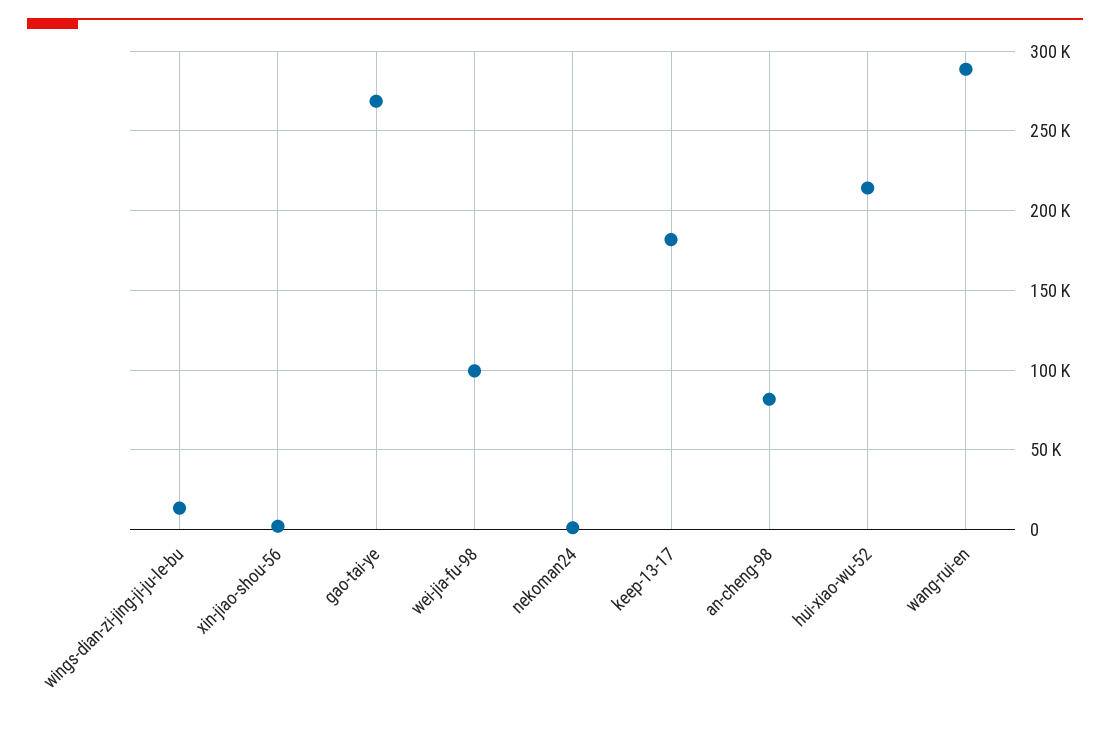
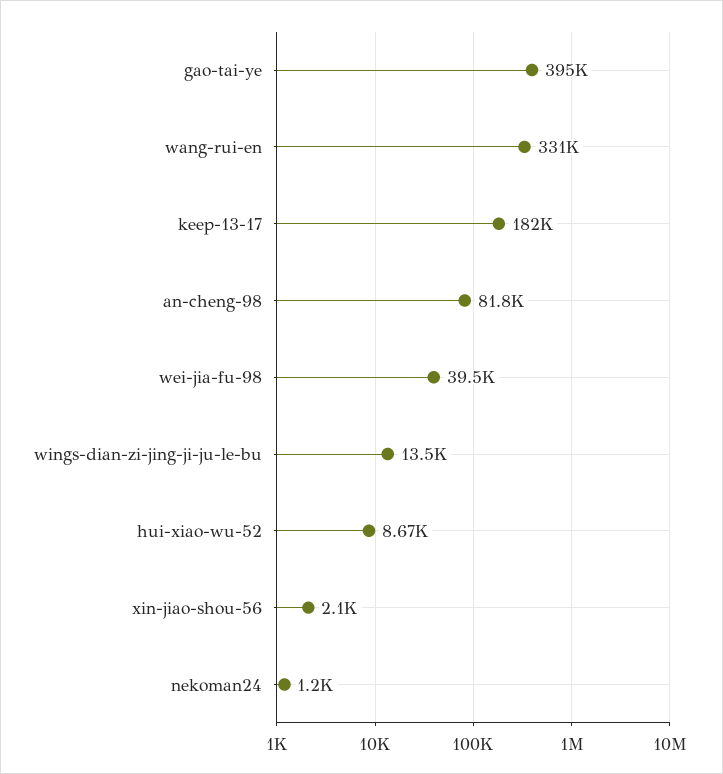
  {
    "wings-dian-zi-jing-ji-ju-le-bu": 13500,
    "xin-jiao-shou-56": 2100,
-   "gao-tai-ye": 270000,
+   "gao-tai-ye": 395000,
-   "wei-jia-fu-98": 100000,
+   "wei-jia-fu-98": 39500,
    "nekoman24": 1200,
    "keep-13-17": 182000,
    "an-cheng-98": 81800,
-   "hui-xiao-wu-52": 215000,
+   "hui-xiao-wu-52": 8670,
-   "wang-rui-en": 290000
+   "wang-rui-en": 331000
  }

